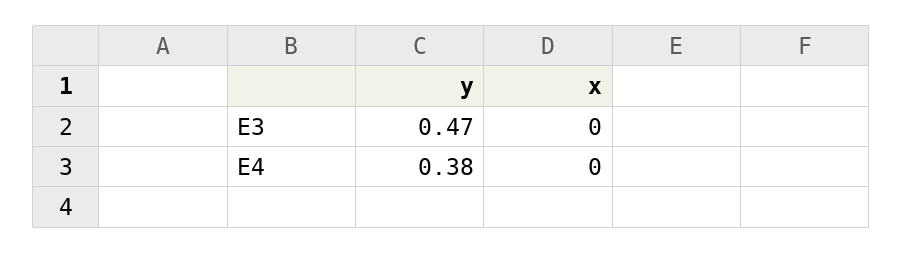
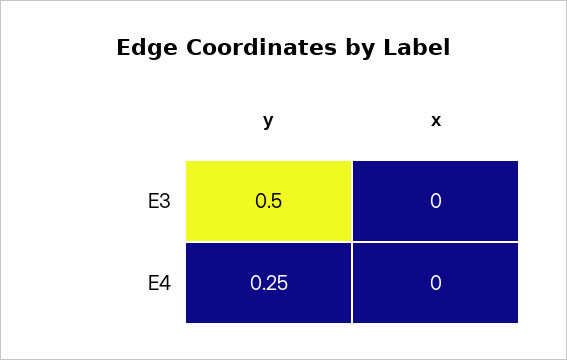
  {
    "y": {
-     "E3": 0.47,
+     "E3": 0.5,
-     "E4": 0.38
+     "E4": 0.25
    },
    "x": {
      "E3": 0,
      "E4": 0
    }
  }

